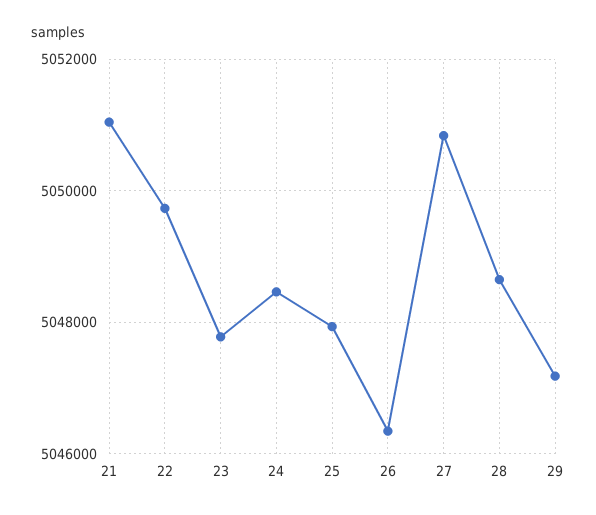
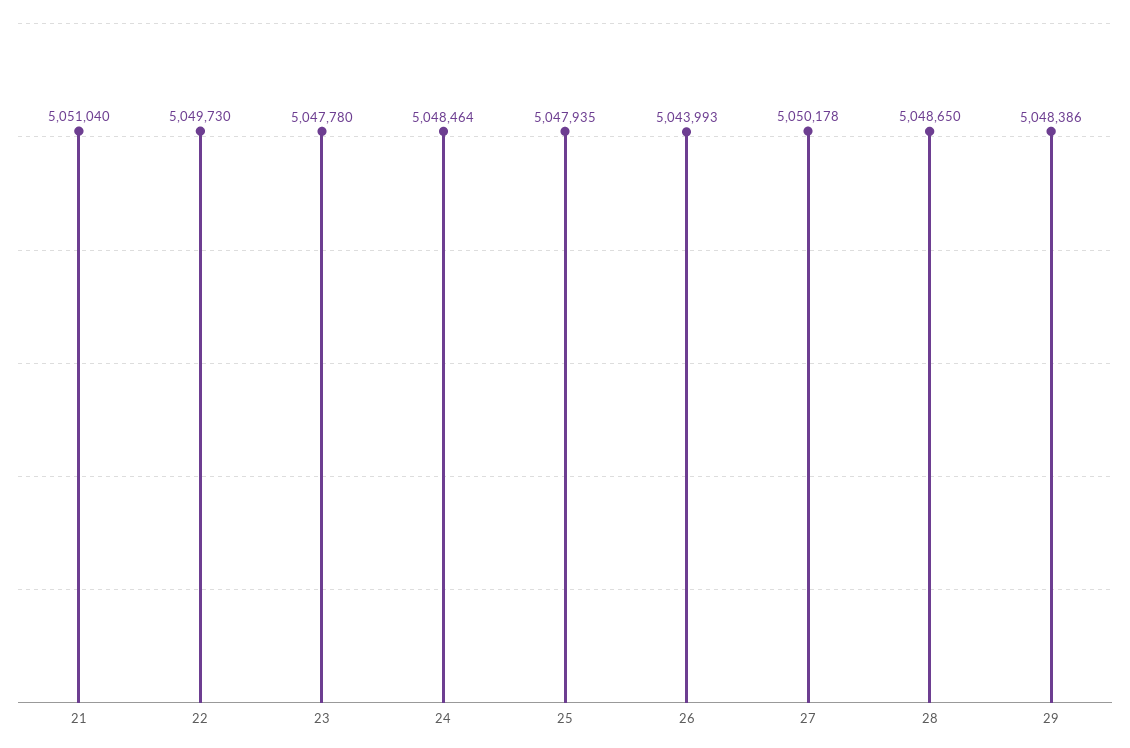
  {
    "21": 5051040,
    "22": 5049730,
    "23": 5047780,
    "24": 5048464,
    "25": 5047935,
-   "26": 5046400,
+   "26": 5043993,
-   "27": 5050800,
+   "27": 5050178,
    "28": 5048650,
-   "29": 5047200
+   "29": 5048386
  }

